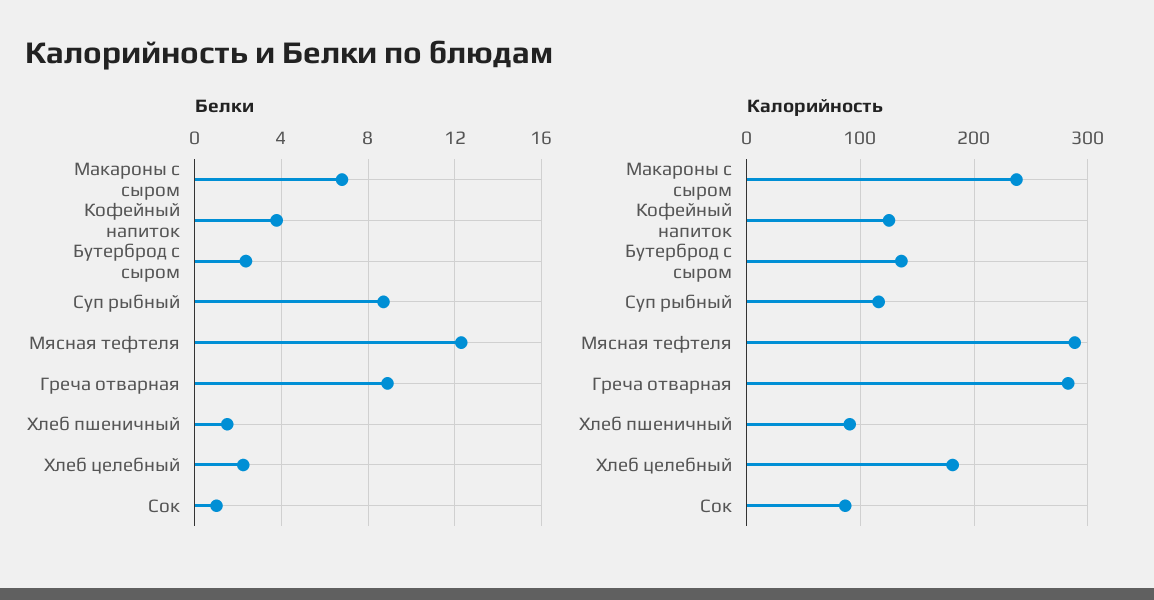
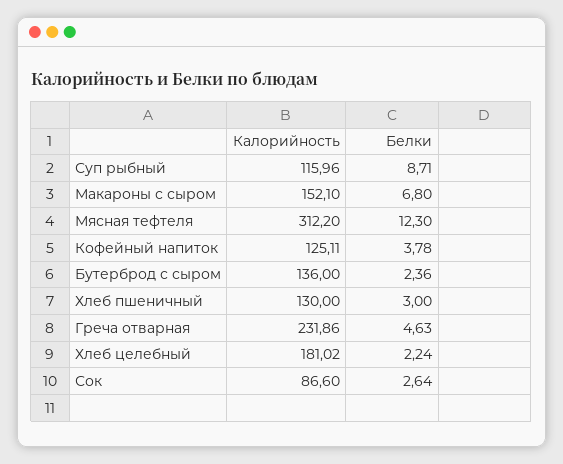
  {
    "Белки": {
      "Макароны с сыром": 6.8,
      "Кофейный напиток": 3.78,
      "Бутерброд с сыром": 2.36,
      "Суп рыбный": 8.71,
      "Мясная тефтеля": 12.3,
-     "Греча отварная": 9,
+     "Греча отварная": 4.63,
-     "Хлеб пшеничный": 1.5,
+     "Хлеб пшеничный": 3,
      "Хлеб целебный": 2.24,
-     "Сок": 1
+     "Сок": 2.64
    },
    "Калорийность": {
-     "Макароны с сыром": 240,
+     "Макароны с сыром": 152.1,
      "Кофейный напиток": 125.11,
      "Бутерброд с сыром": 136,
      "Суп рыбный": 115.96,
-     "Мясная тефтеля": 290,
+     "Мясная тефтеля": 312.2,
-     "Греча отварная": 280,
+     "Греча отварная": 231.86,
-     "Хлеб пшеничный": 90,
+     "Хлеб пшеничный": 130,
      "Хлеб целебный": 181.02,
      "Сок": 86.6
    }
  }

